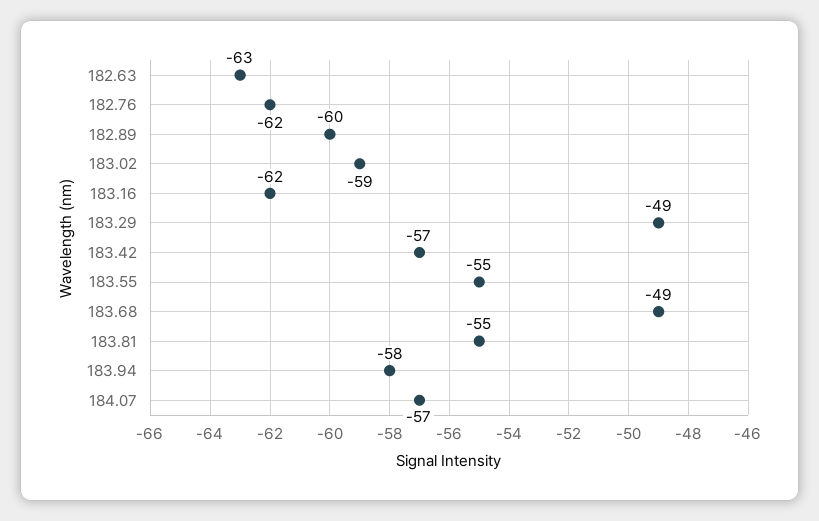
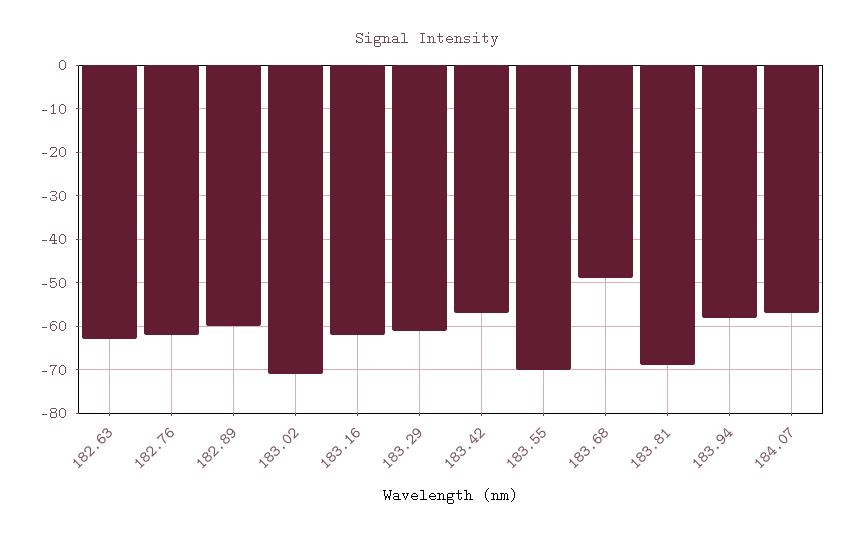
  {
    "182.63": -63,
    "182.76": -62,
    "182.89": -60,
-   "183.02": -59,
+   "183.02": -70,
    "183.16": -62,
-   "183.29": -49,
+   "183.29": -60,
    "183.42": -57,
-   "183.55": -55,
+   "183.55": -70,
    "183.68": -49,
-   "183.81": -55,
+   "183.81": -70,
    "183.94": -58,
    "184.07": -57
  }

